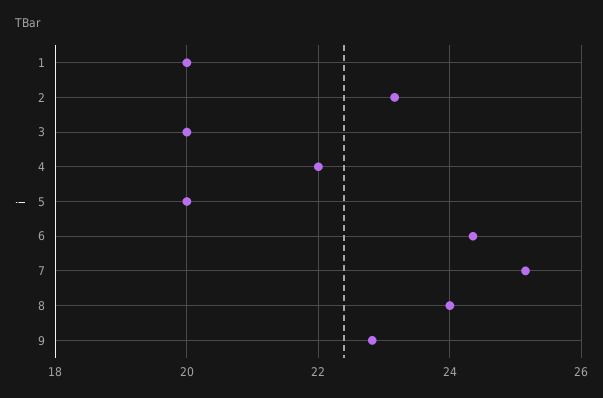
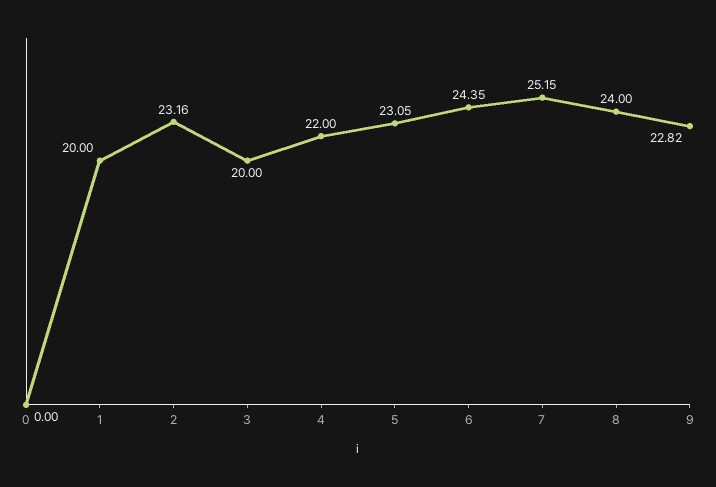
  {
    "1": 20,
    "2": 23.16,
    "3": 20,
    "4": 22,
-   "5": 20,
+   "5": 23.05,
    "6": 24.35,
    "7": 25.15,
    "8": 24,
-   "9": 22.82
+   "9": 22.82,
+   "0": 0
  }

